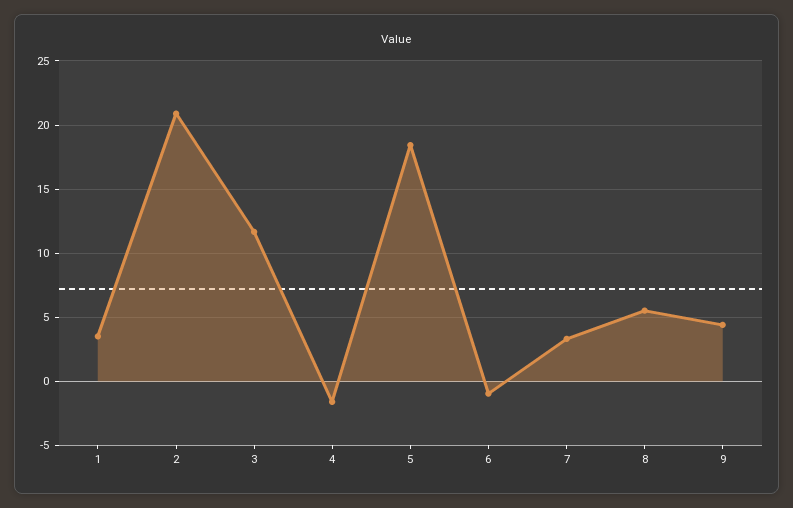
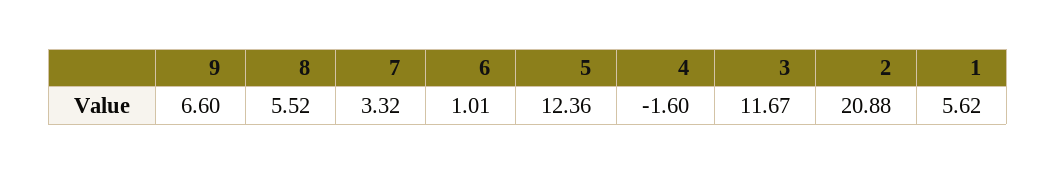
  {
-   "1": 3.5,
+   "1": 5.62,
    "2": 20.88,
    "3": 11.67,
    "4": -1.6,
-   "5": 18.5,
+   "5": 12.36,
-   "6": -1,
+   "6": 1.01,
    "7": 3.32,
    "8": 5.52,
-   "9": 4.5
+   "9": 6.6
  }

